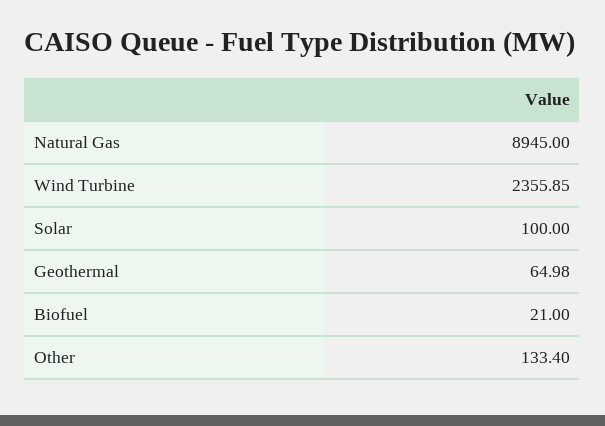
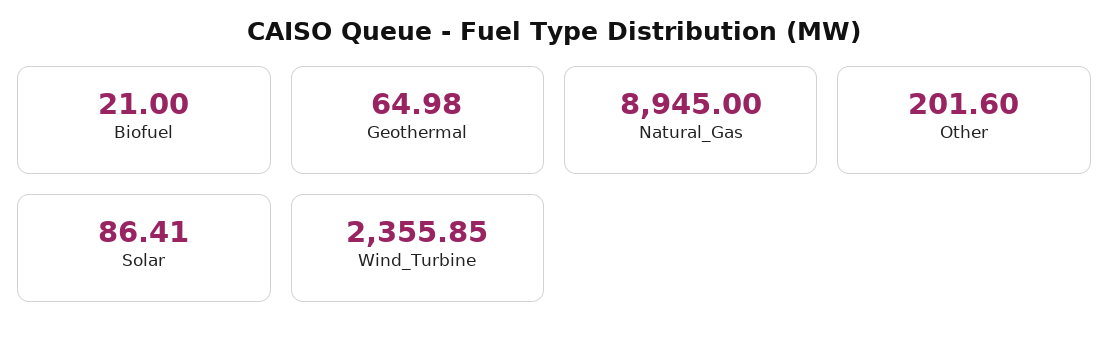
  {
    "Natural Gas": 8945,
    "Wind Turbine": 2355.85,
-   "Solar": 100,
+   "Solar": 86.41,
    "Geothermal": 64.98,
    "Biofuel": 21,
-   "Other": 133.4
+   "Other": 201.6
  }

